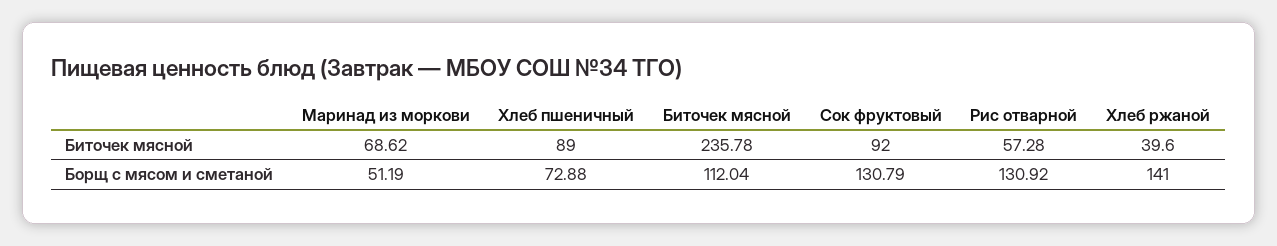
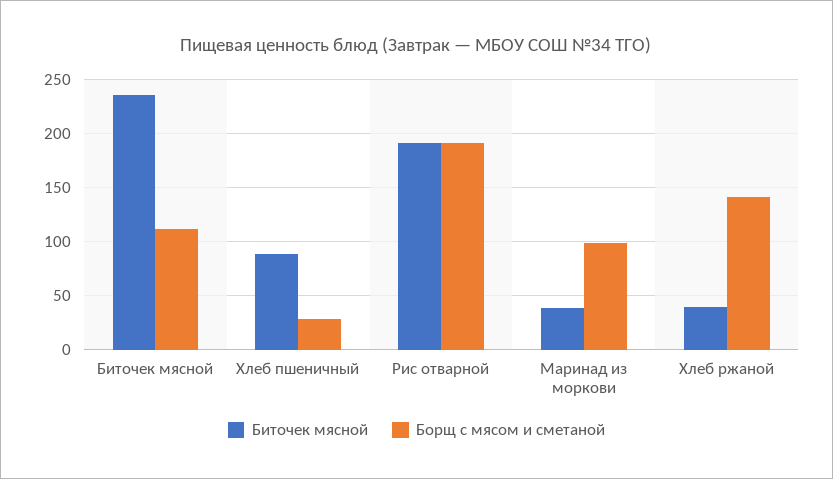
  {
    "Биточек мясной": {
-     "Маринад из моркови": 68.62,
+     "Маринад из моркови": 40,
      "Хлеб пшеничный": 89,
      "Биточек мясной": 235.78,
-     "Сок фруктовый": 92,
-     "Рис отварной": 57.28,
+     "Рис отварной": 190,
      "Хлеб ржаной": 39.6
    },
    "Борщ с мясом и сметаной": {
-     "Маринад из моркови": 51.19,
+     "Маринад из моркови": 100,
-     "Хлеб пшеничный": 72.88,
+     "Хлеб пшеничный": 30,
      "Биточек мясной": 112.04,
-     "Сок фруктовый": 130.79,
-     "Рис отварной": 130.92,
+     "Рис отварной": 190,
      "Хлеб ржаной": 141
    }
  }

